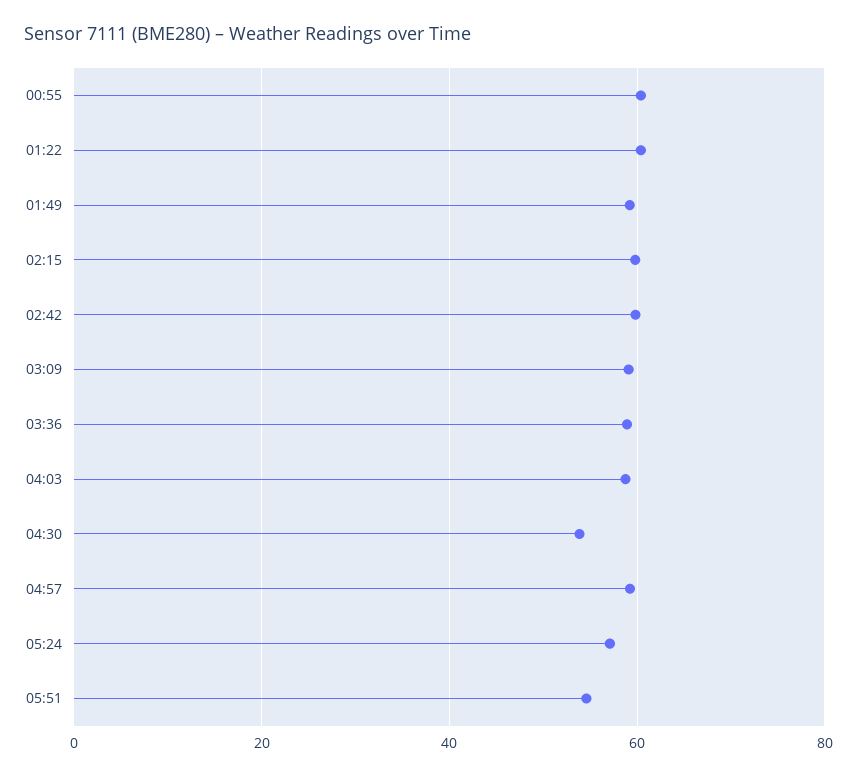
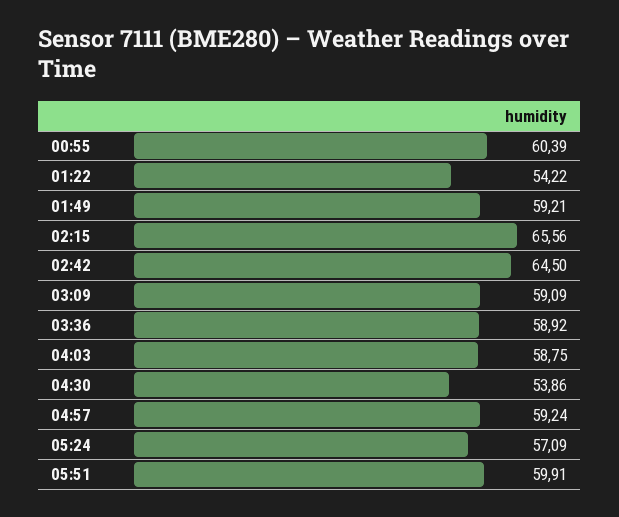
  {
    "00:55": 60.39,
-   "01:22": 60,
+   "01:22": 54.22,
    "01:49": 59.21,
-   "02:15": 60,
+   "02:15": 65.56,
-   "02:42": 60,
+   "02:42": 64.5,
    "03:09": 59.09,
    "03:36": 58.92,
    "04:03": 58.75,
    "04:30": 53.86,
    "04:57": 59.24,
    "05:24": 57.09,
-   "05:51": 54
+   "05:51": 59.91
  }

